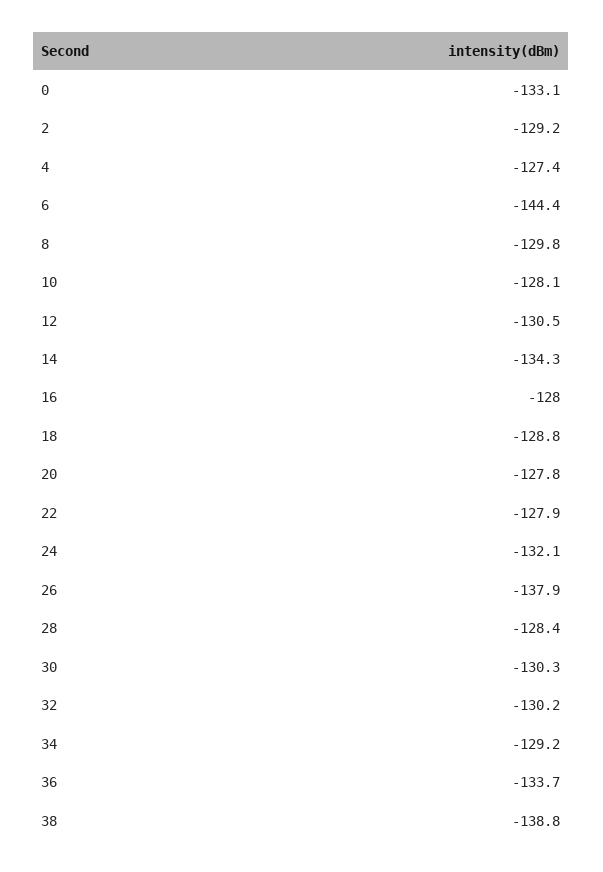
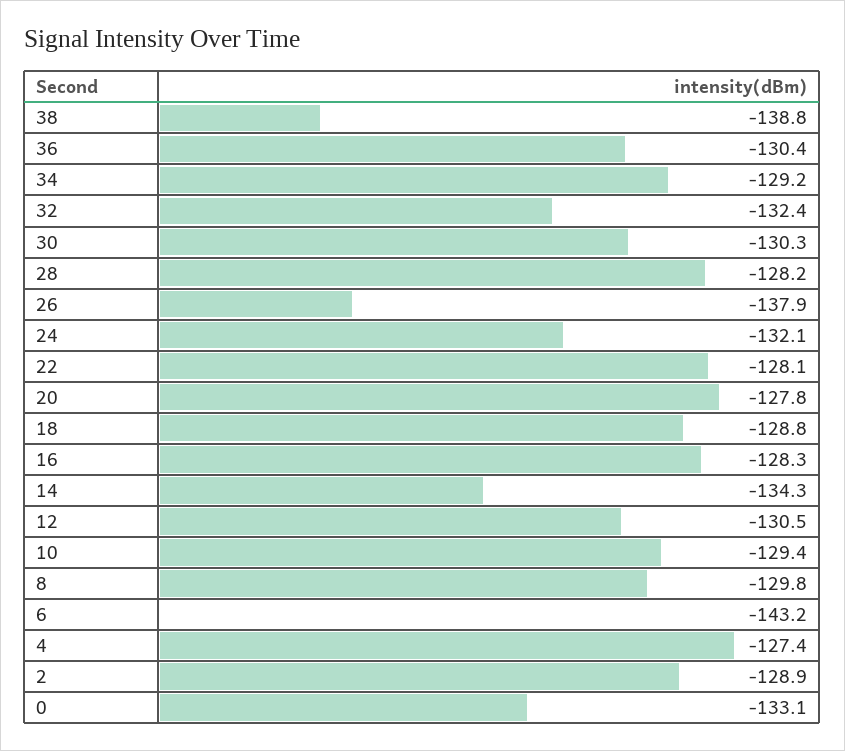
  {
    "0": -133.1,
-   "2": -129.2,
+   "2": -128.9,
    "4": -127.4,
-   "6": -144.4,
+   "6": -143.2,
    "8": -129.8,
-   "10": -128.1,
+   "10": -129.4,
    "12": -130.5,
    "14": -134.3,
-   "16": -128,
+   "16": -128.3,
    "18": -128.8,
    "20": -127.8,
-   "22": -127.9,
+   "22": -128.1,
    "24": -132.1,
    "26": -137.9,
-   "28": -128.4,
+   "28": -128.2,
    "30": -130.3,
-   "32": -130.2,
+   "32": -132.4,
    "34": -129.2,
-   "36": -133.7,
+   "36": -130.4,
    "38": -138.8
  }

